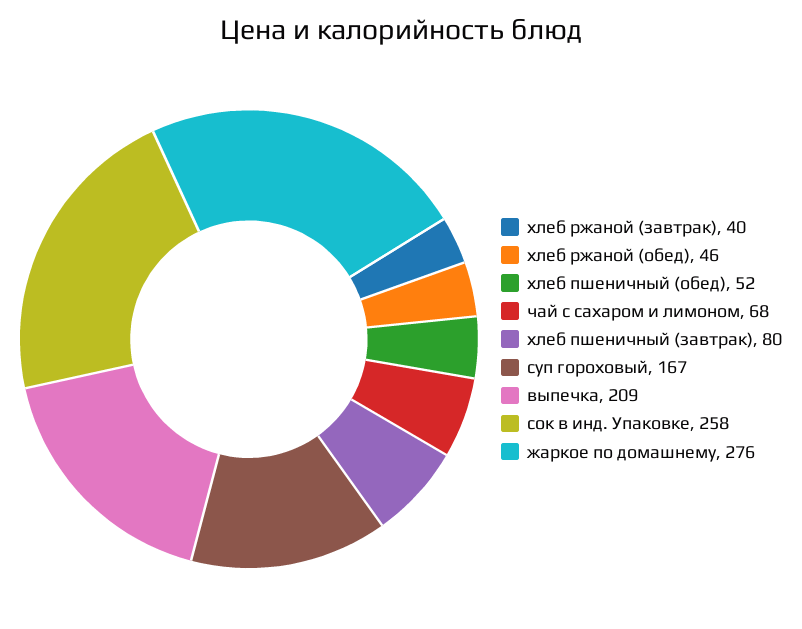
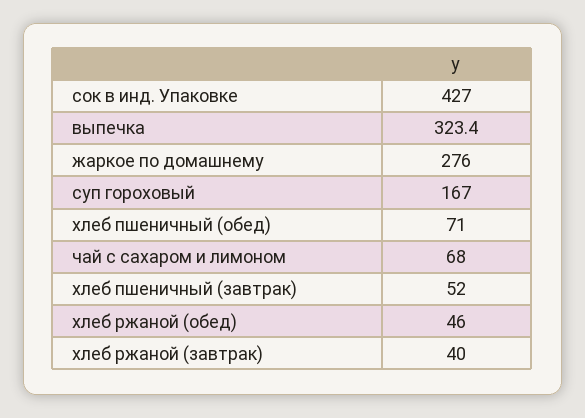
  {
    "хлеб ржаной (завтрак)": 40,
    "хлеб ржаной (обед)": 46,
-   "хлеб пшеничный (обед)": 52,
+   "хлеб пшеничный (обед)": 71,
    "чай с сахаром и лимоном": 68,
-   "хлеб пшеничный (завтрак)": 80,
+   "хлеб пшеничный (завтрак)": 52,
    "суп гороховый": 167,
-   "выпечка": 209,
+   "выпечка": 323.4,
-   "сок в инд. Упаковке": 258,
+   "сок в инд. Упаковке": 427,
    "жаркое по домашнему": 276
  }

